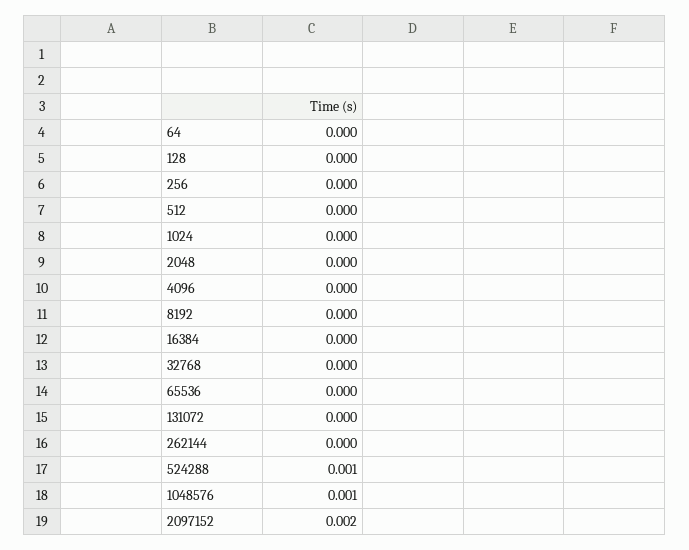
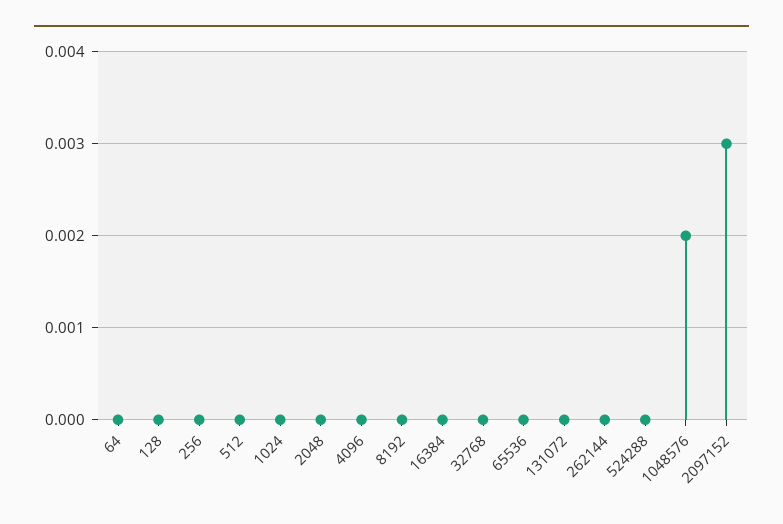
  {
    "64": 0,
    "128": 0,
    "256": 0,
    "512": 0,
    "1024": 0,
    "2048": 0,
    "4096": 0,
    "8192": 0,
    "16384": 0,
    "32768": 0,
    "65536": 0,
    "131072": 0,
    "262144": 0,
-   "524288": 0.001,
+   "524288": 0,
-   "1048576": 0.001,
+   "1048576": 0.002,
-   "2097152": 0.002
+   "2097152": 0.003
  }

